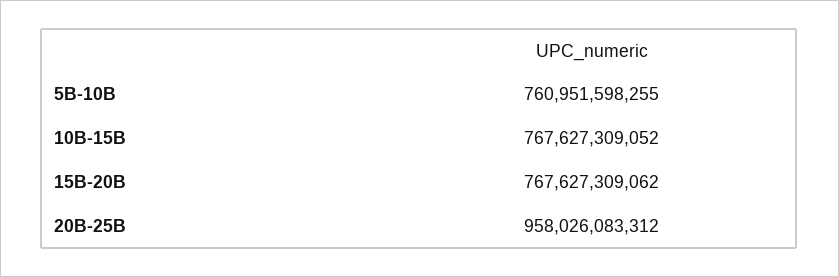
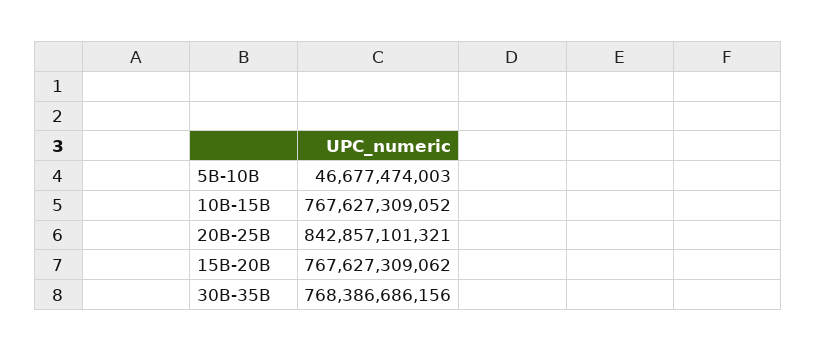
  {
-   "5B-10B": 760951598255,
+   "5B-10B": 46677474003,
    "10B-15B": 767627309052,
    "15B-20B": 767627309062,
-   "20B-25B": 958026083312
+   "20B-25B": 842857101321,
+   "30B-35B": 768386686156
  }

